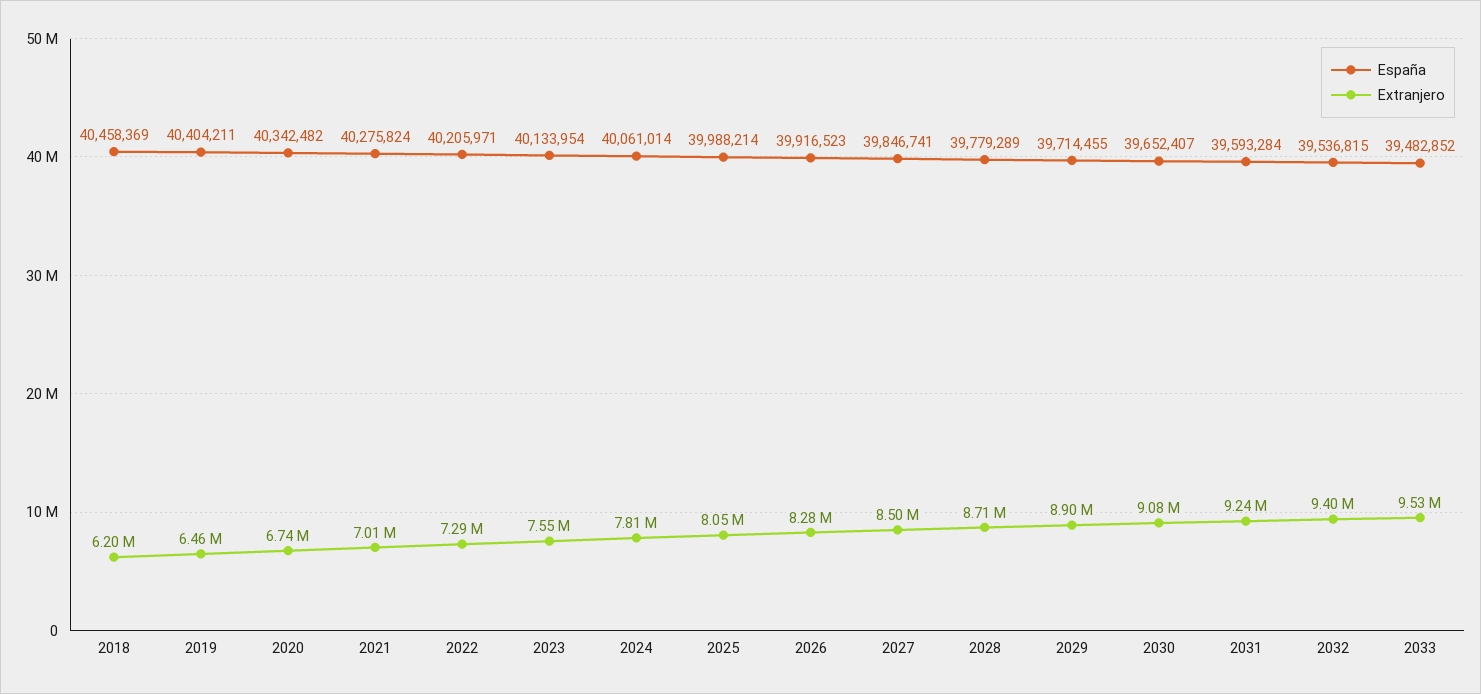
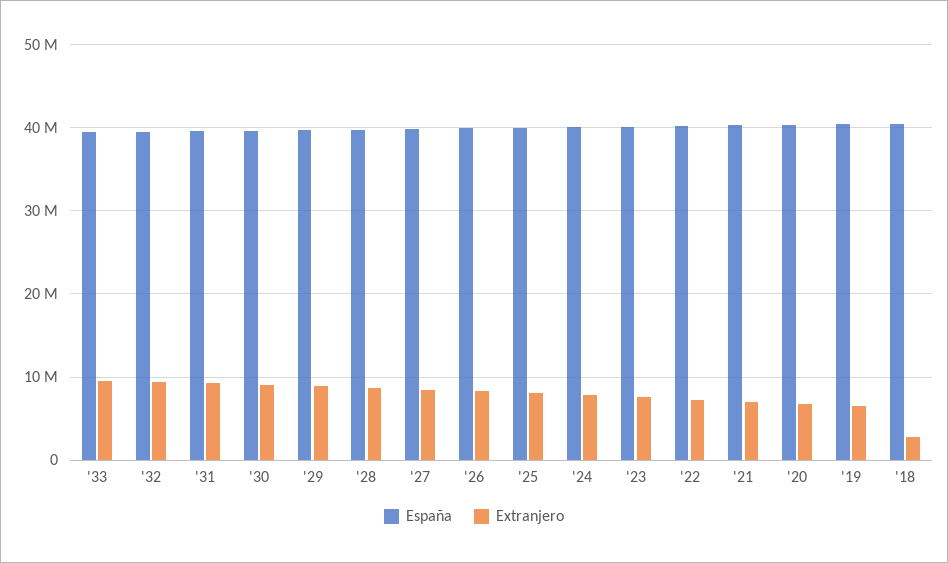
  {
    "España": {
      "2018": 40458369,
      "2019": 40404211,
      "2020": 40342482,
      "2021": 40275824,
      "2022": 40205971,
      "2023": 40133954,
      "2024": 40061014,
      "2025": 39988214,
      "2026": 39916523,
      "2027": 39846741,
      "2028": 39779289,
      "2029": 39714455,
      "2030": 39652407,
      "2031": 39593284,
      "2032": 39536815,
      "2033": 39482852
    },
    "Extranjero": {
-     "2018": 6200000,
+     "2018": 3000000,
      "2019": 6460000,
      "2020": 6740000,
      "2021": 7010000,
      "2022": 7290000,
      "2023": 7550000,
      "2024": 7810000,
      "2025": 8050000,
      "2026": 8280000,
      "2027": 8500000,
      "2028": 8710000,
      "2029": 8900000,
      "2030": 9080000,
      "2031": 9240000,
      "2032": 9400000,
      "2033": 9530000
    }
  }

